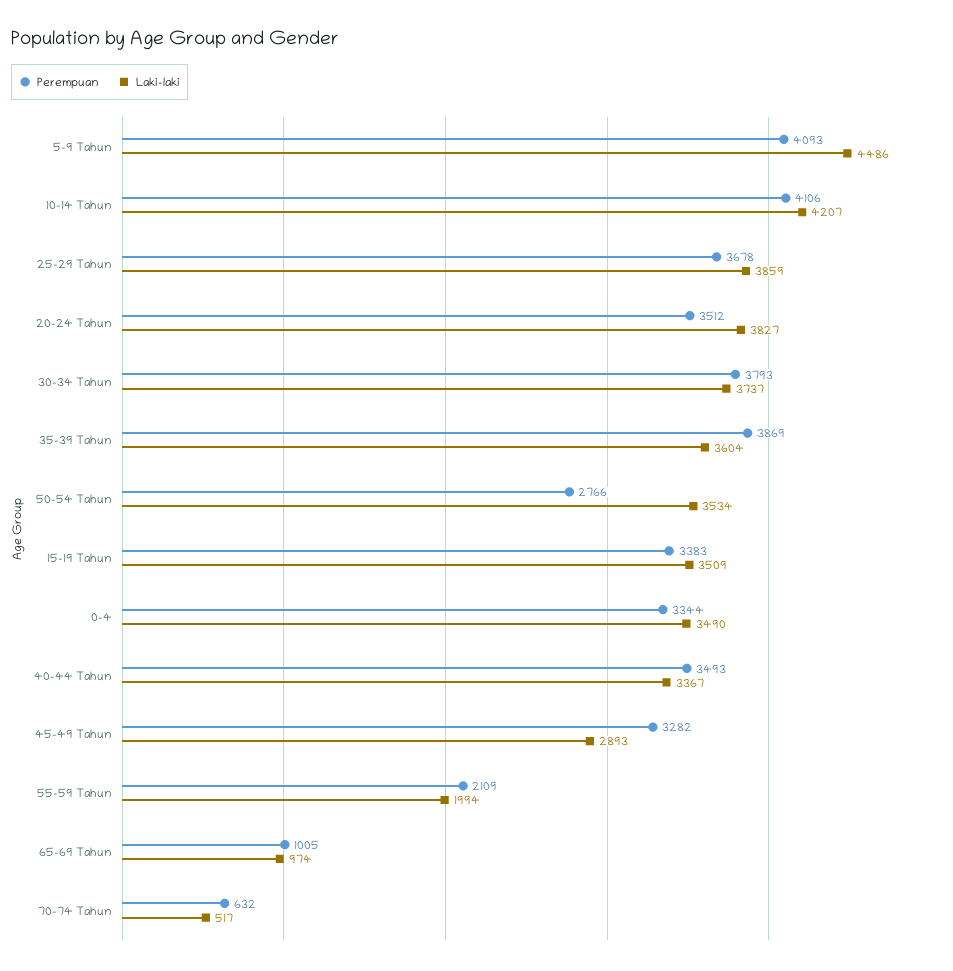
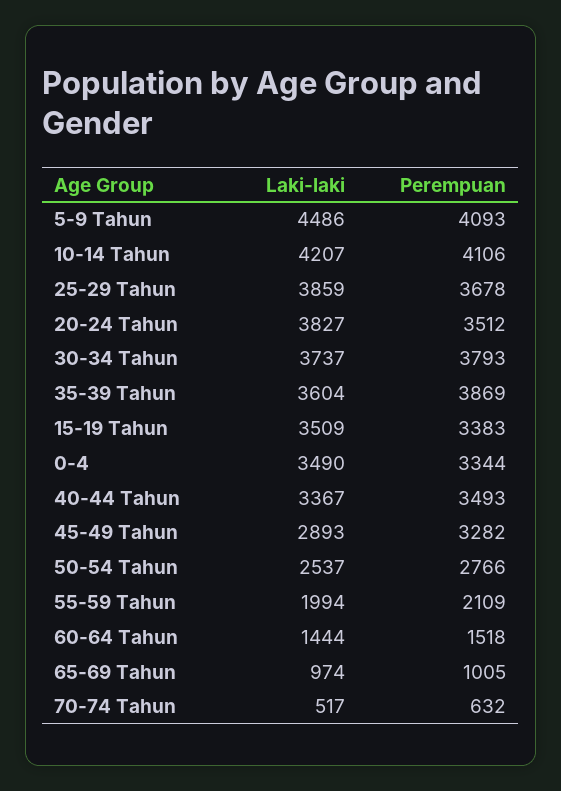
  {
    "Perempuan": {
      "5-9 Tahun": 4093,
      "10-14 Tahun": 4106,
      "25-29 Tahun": 3678,
      "20-24 Tahun": 3512,
      "30-34 Tahun": 3793,
      "35-39 Tahun": 3869,
      "50-54 Tahun": 2766,
      "15-19 Tahun": 3383,
      "0-4": 3344,
      "40-44 Tahun": 3493,
      "45-49 Tahun": 3282,
      "55-59 Tahun": 2109,
      "65-69 Tahun": 1005,
-     "70-74 Tahun": 632
+     "70-74 Tahun": 632,
+     "60-64 Tahun": 1518
    },
    "Laki-laki": {
      "5-9 Tahun": 4486,
      "10-14 Tahun": 4207,
      "25-29 Tahun": 3859,
      "20-24 Tahun": 3827,
      "30-34 Tahun": 3737,
      "35-39 Tahun": 3604,
-     "50-54 Tahun": 3534,
+     "50-54 Tahun": 2537,
      "15-19 Tahun": 3509,
      "0-4": 3490,
      "40-44 Tahun": 3367,
      "45-49 Tahun": 2893,
      "55-59 Tahun": 1994,
      "65-69 Tahun": 974,
-     "70-74 Tahun": 517
+     "70-74 Tahun": 517,
+     "60-64 Tahun": 1444
    }
  }

